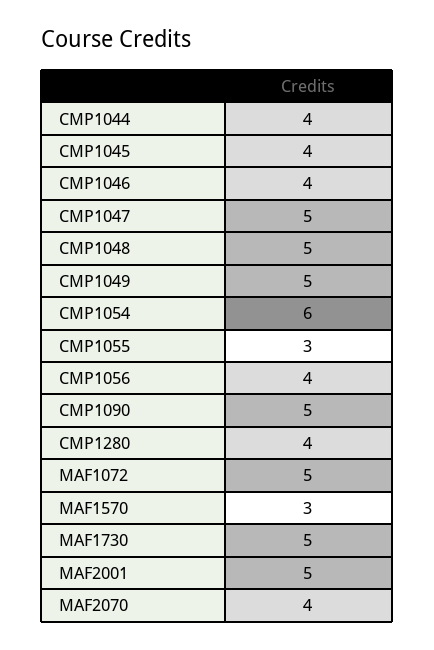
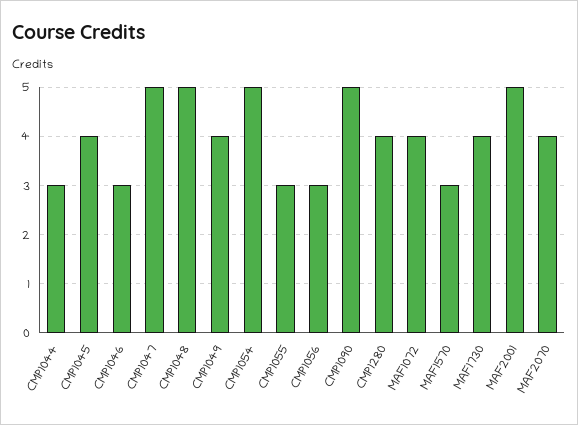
  {
-   "CMP1044": 4,
+   "CMP1044": 3,
    "CMP1045": 4,
-   "CMP1046": 4,
+   "CMP1046": 3,
    "CMP1047": 5,
    "CMP1048": 5,
-   "CMP1049": 5,
+   "CMP1049": 4,
-   "CMP1054": 6,
+   "CMP1054": 5,
    "CMP1055": 3,
-   "CMP1056": 4,
+   "CMP1056": 3,
    "CMP1090": 5,
    "CMP1280": 4,
-   "MAF1072": 5,
+   "MAF1072": 4,
    "MAF1570": 3,
-   "MAF1730": 5,
+   "MAF1730": 4,
    "MAF2001": 5,
    "MAF2070": 4
  }

